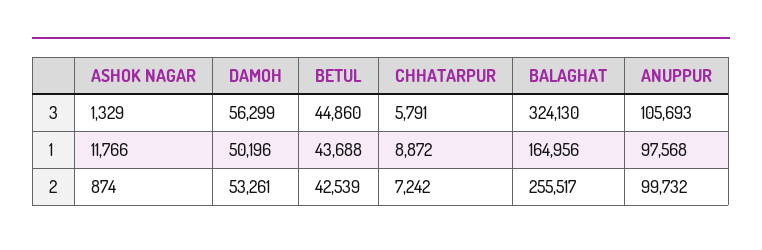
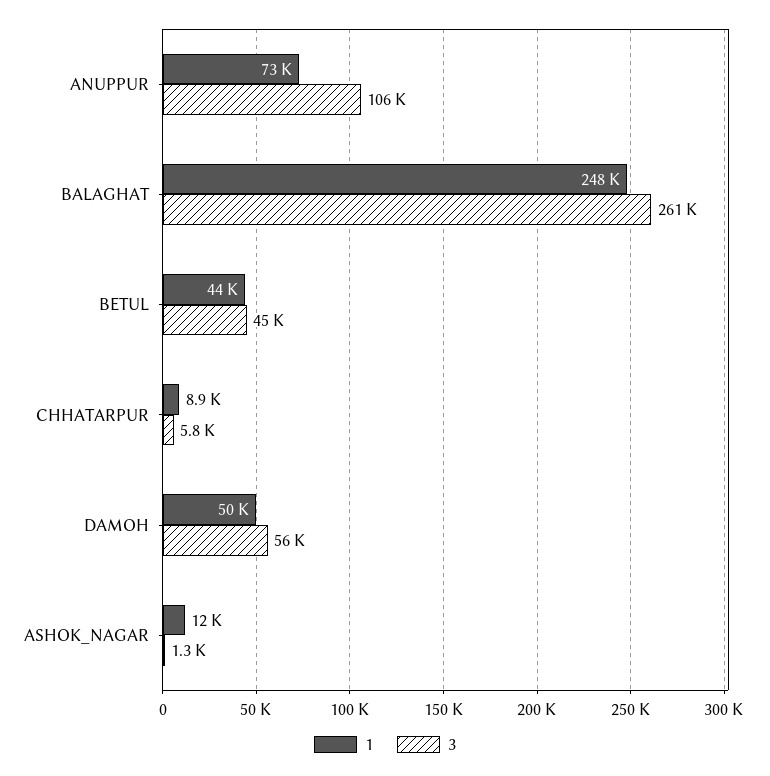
  {
    "3": {
      "ASHOK NAGAR": 1329,
      "DAMOH": 56299,
      "BETUL": 44860,
      "CHHATARPUR": 5791,
-     "BALAGHAT": 324130,
+     "BALAGHAT": 261000,
      "ANUPPUR": 105693
    },
    "1": {
      "ASHOK NAGAR": 11766,
      "DAMOH": 50196,
      "BETUL": 43688,
      "CHHATARPUR": 8872,
-     "BALAGHAT": 164956,
+     "BALAGHAT": 248000,
-     "ANUPPUR": 97568
+     "ANUPPUR": 73000
-   },
+   }
-   "2": {
-     "ASHOK NAGAR": 874,
-     "DAMOH": 53261,
-     "BETUL": 42539,
-     "CHHATARPUR": 7242,
-     "BALAGHAT": 255517,
-     "ANUPPUR": 99732
-   }
  }

